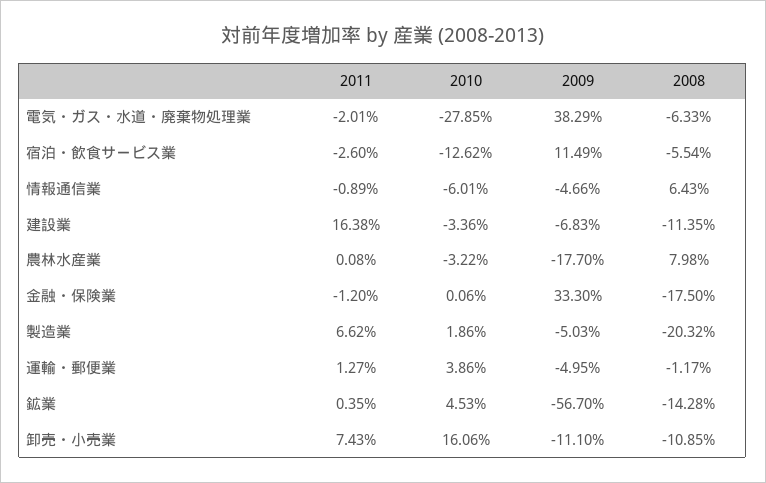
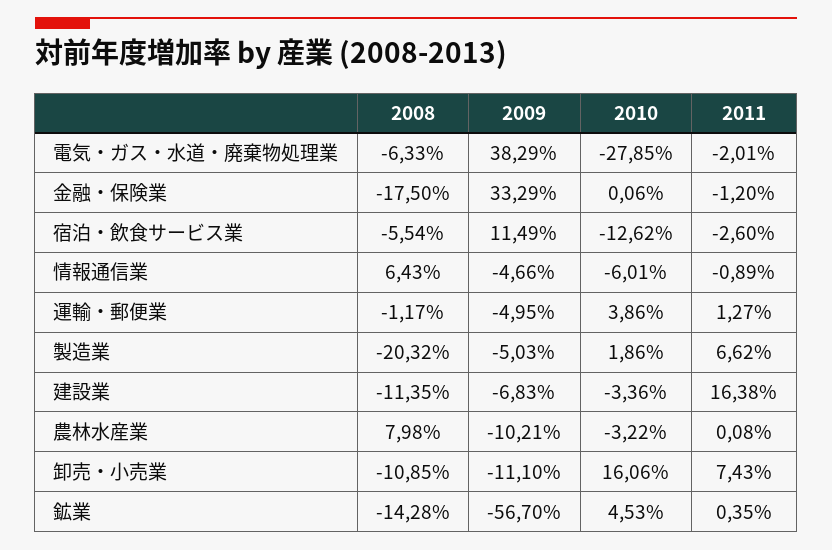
  {
    "2011": {
      "電気・ガス・水道・廃棄物処理業": -2.01,
      "宿泊・飲食サービス業": -2.6,
      "情報通信業": -0.89,
      "建設業": 16.38,
      "農林水産業": 0.08,
      "金融・保険業": -1.2,
      "製造業": 6.62,
      "運輸・郵便業": 1.27,
      "鉱業": 0.35,
      "卸売・小売業": 7.43
    },
    "2010": {
      "電気・ガス・水道・廃棄物処理業": -27.85,
      "宿泊・飲食サービス業": -12.62,
      "情報通信業": -6.01,
      "建設業": -3.36,
      "農林水産業": -3.22,
      "金融・保険業": 0.06,
      "製造業": 1.86,
      "運輸・郵便業": 3.86,
      "鉱業": 4.53,
      "卸売・小売業": 16.06
    },
    "2009": {
      "電気・ガス・水道・廃棄物処理業": 38.29,
      "宿泊・飲食サービス業": 11.49,
      "情報通信業": -4.66,
      "建設業": -6.83,
-     "農林水産業": -17.7,
+     "農林水産業": -10.21,
-     "金融・保険業": 33.3,
+     "金融・保険業": 33.29,
      "製造業": -5.03,
      "運輸・郵便業": -4.95,
      "鉱業": -56.7,
      "卸売・小売業": -11.1
    },
    "2008": {
      "電気・ガス・水道・廃棄物処理業": -6.33,
      "宿泊・飲食サービス業": -5.54,
      "情報通信業": 6.43,
      "建設業": -11.35,
      "農林水産業": 7.98,
      "金融・保険業": -17.5,
      "製造業": -20.32,
      "運輸・郵便業": -1.17,
      "鉱業": -14.28,
      "卸売・小売業": -10.85
    }
  }

